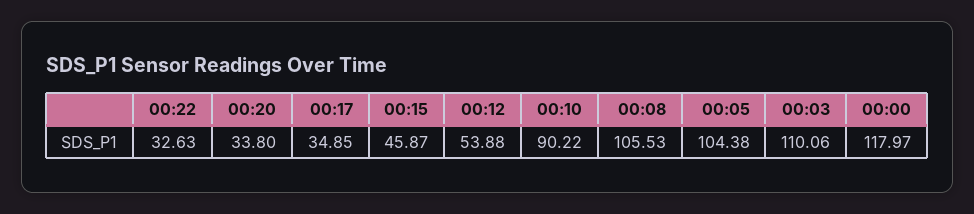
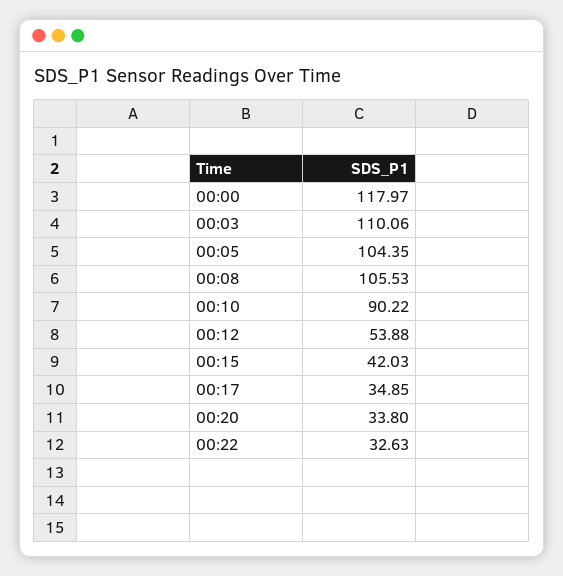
  {
    "00:22": 32.63,
    "00:20": 33.8,
    "00:17": 34.85,
-   "00:15": 45.87,
+   "00:15": 42.03,
    "00:12": 53.88,
    "00:10": 90.22,
    "00:08": 105.53,
-   "00:05": 104.38,
+   "00:05": 104.35,
    "00:03": 110.06,
    "00:00": 117.97
  }

